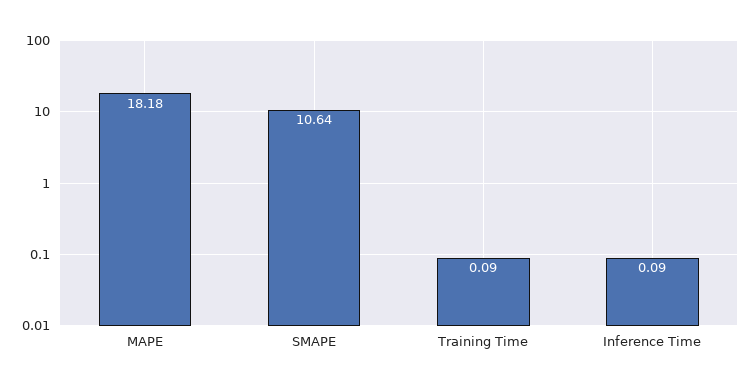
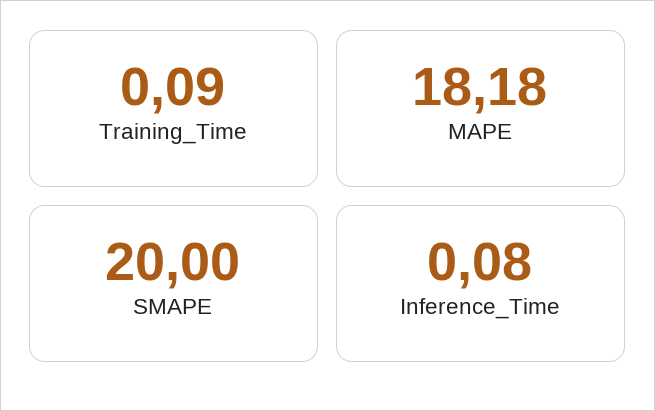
  {
    "MAPE": 18.18,
-   "SMAPE": 10.64,
+   "SMAPE": 20,
    "Training Time": 0.09,
-   "Inference Time": 0.09
+   "Inference Time": 0.08
  }

